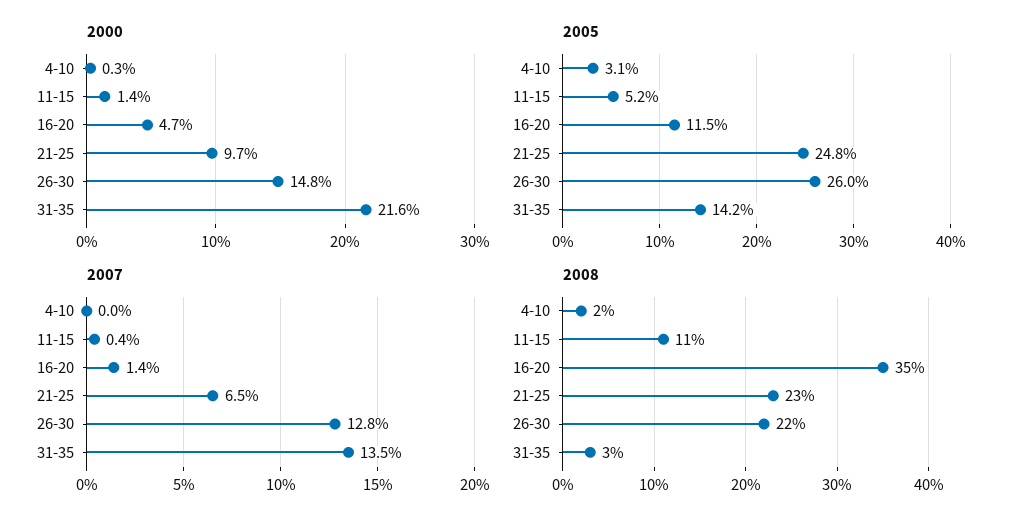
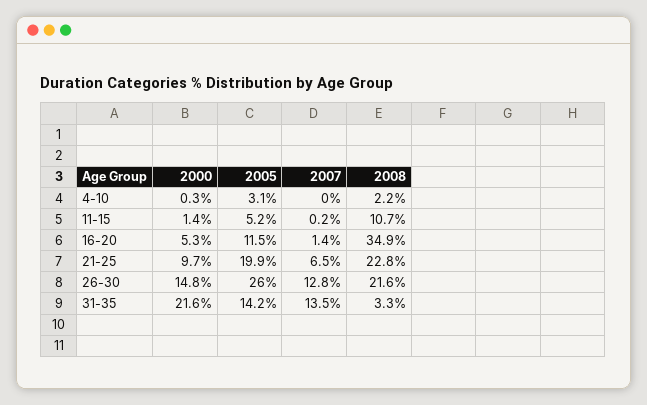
  {
    "2000": {
      "4-10": 0.3,
      "11-15": 1.4,
-     "16-20": 4.7,
+     "16-20": 5.3,
      "21-25": 9.7,
      "26-30": 14.8,
      "31-35": 21.6
    },
    "2005": {
      "4-10": 3.1,
      "11-15": 5.2,
      "16-20": 11.5,
-     "21-25": 24.8,
+     "21-25": 19.9,
      "26-30": 26,
      "31-35": 14.2
    },
    "2007": {
      "4-10": 0,
-     "11-15": 0.4,
+     "11-15": 0.2,
      "16-20": 1.4,
      "21-25": 6.5,
      "26-30": 12.8,
      "31-35": 13.5
    },
    "2008": {
      "4-10": 2.2,
      "11-15": 10.7,
      "16-20": 34.9,
      "21-25": 22.8,
      "26-30": 21.6,
      "31-35": 3.3
    }
  }

